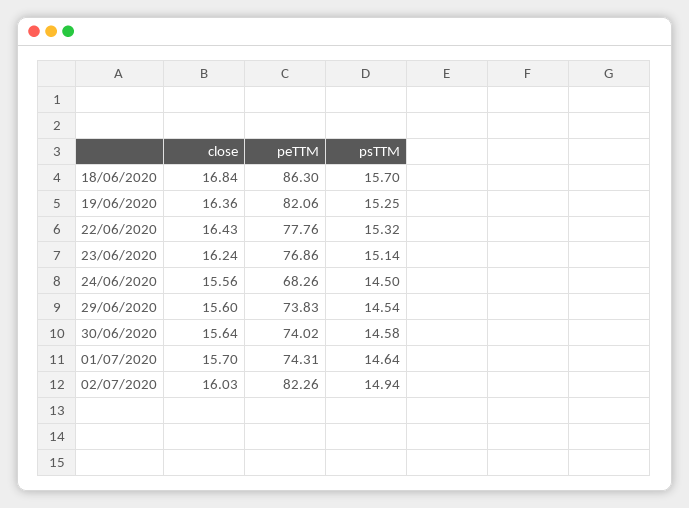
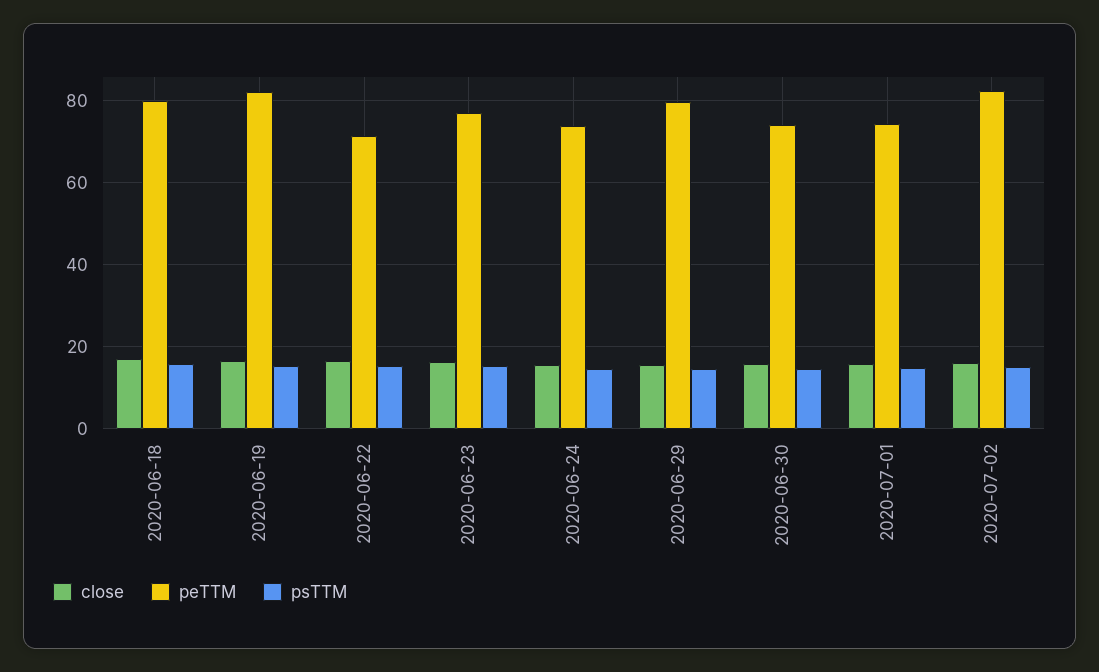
  {
    "close": {
      "18/06/2020": 16.84,
      "19/06/2020": 16.36,
      "22/06/2020": 16.43,
      "23/06/2020": 16.24,
      "24/06/2020": 15.56,
      "29/06/2020": 15.6,
      "30/06/2020": 15.64,
      "01/07/2020": 15.7,
      "02/07/2020": 16.03
    },
    "peTTM": {
-     "18/06/2020": 86.3,
+     "18/06/2020": 80,
      "19/06/2020": 82.06,
-     "22/06/2020": 77.76,
+     "22/06/2020": 72,
      "23/06/2020": 76.86,
-     "24/06/2020": 68.26,
+     "24/06/2020": 74,
-     "29/06/2020": 73.83,
+     "29/06/2020": 80,
      "30/06/2020": 74.02,
      "01/07/2020": 74.31,
      "02/07/2020": 82.26
    },
    "psTTM": {
      "18/06/2020": 15.7,
      "19/06/2020": 15.25,
      "22/06/2020": 15.32,
      "23/06/2020": 15.14,
      "24/06/2020": 14.5,
      "29/06/2020": 14.54,
      "30/06/2020": 14.58,
      "01/07/2020": 14.64,
      "02/07/2020": 14.94
    }
  }

